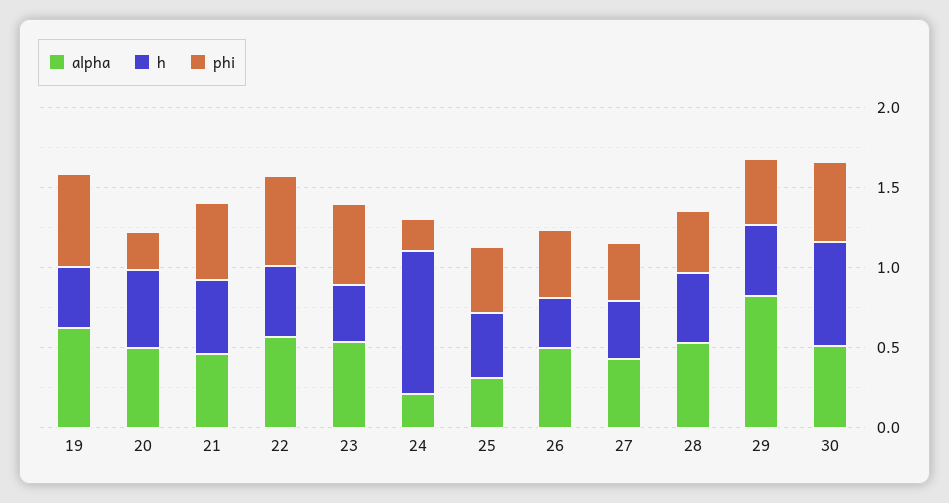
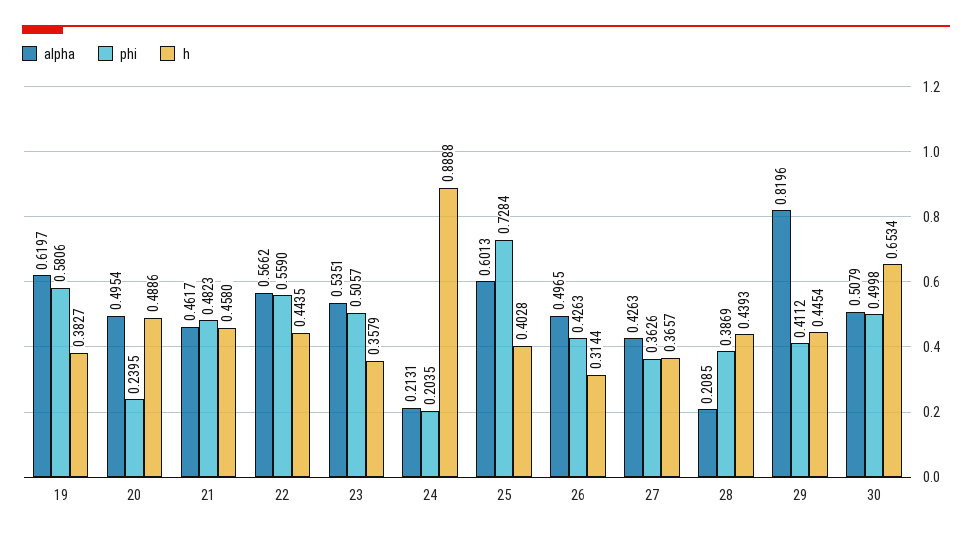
  {
    "alpha": {
      "19": 0.6197,
      "20": 0.4954,
      "21": 0.4617,
      "22": 0.5662,
      "23": 0.5351,
      "24": 0.2131,
-     "25": 0.3,
+     "25": 0.6013,
      "26": 0.4965,
      "27": 0.4263,
-     "28": 0.5,
+     "28": 0.2085,
      "29": 0.8196,
      "30": 0.5079
    },
    "h": {
      "19": 0.3827,
      "20": 0.4886,
      "21": 0.458,
      "22": 0.4435,
      "23": 0.3579,
      "24": 0.8888,
      "25": 0.4028,
      "26": 0.3144,
      "27": 0.3657,
      "28": 0.4393,
      "29": 0.4454,
      "30": 0.6534
    },
    "phi": {
      "19": 0.5806,
      "20": 0.2395,
      "21": 0.4823,
      "22": 0.559,
      "23": 0.5057,
      "24": 0.2035,
-     "25": 0.4,
+     "25": 0.7284,
      "26": 0.4263,
      "27": 0.3626,
      "28": 0.3869,
      "29": 0.4112,
      "30": 0.4998
    }
  }

